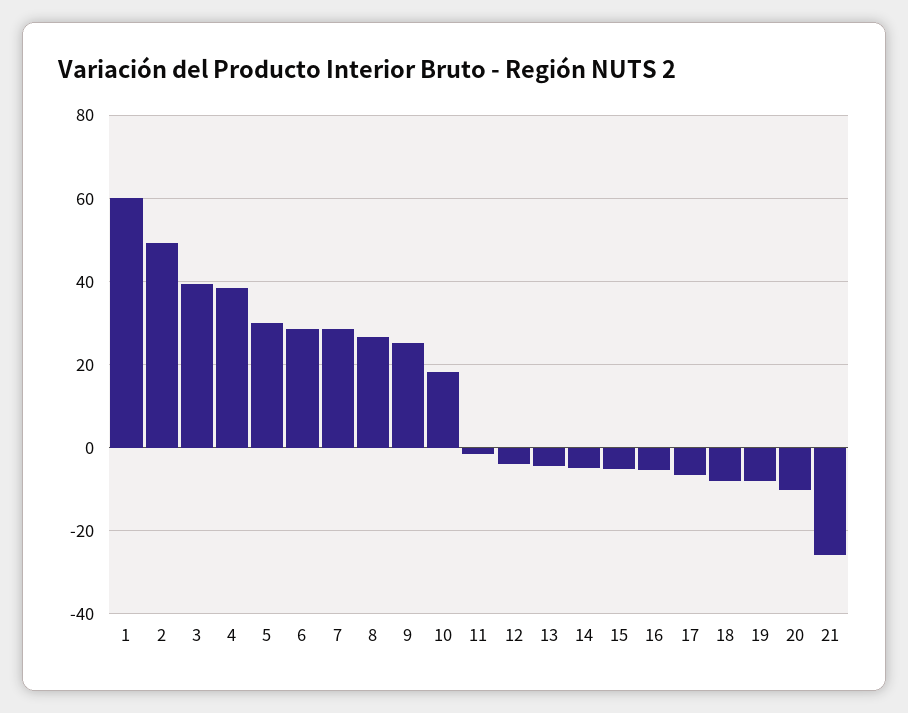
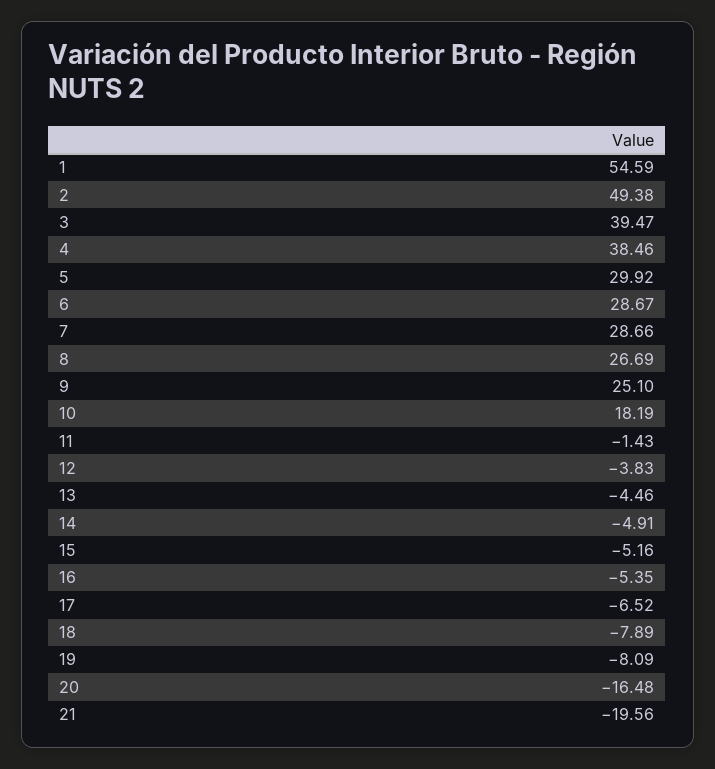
  {
-   "1": 60,
+   "1": 54.59,
    "2": 49.38,
    "3": 39.47,
    "4": 38.46,
    "5": 29.92,
    "6": 28.67,
    "7": 28.66,
    "8": 26.69,
    "9": 25.1,
    "10": 18.19,
    "11": -1.43,
    "12": -3.83,
    "13": -4.46,
    "14": -4.91,
    "15": -5.16,
    "16": -5.35,
    "17": -6.52,
    "18": -7.89,
    "19": -8.09,
-   "20": -10,
+   "20": -16.48,
-   "21": -26
+   "21": -19.56
  }

